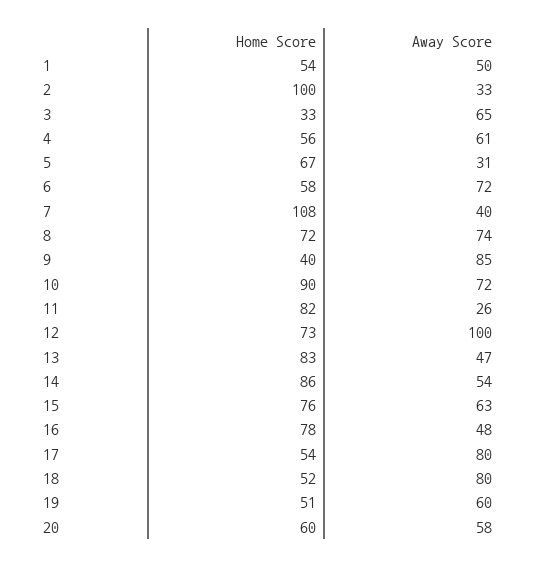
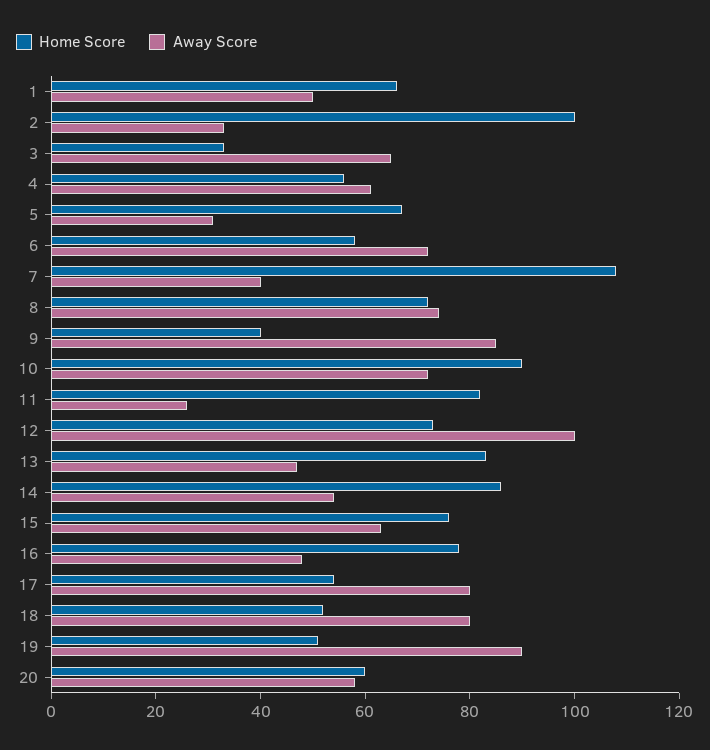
  {
    "Home Score": {
-     "1": 54,
+     "1": 65,
      "2": 100,
      "3": 33,
      "4": 56,
      "5": 67,
      "6": 58,
      "7": 108,
      "8": 72,
      "9": 40,
      "10": 90,
      "11": 82,
      "12": 73,
      "13": 83,
      "14": 86,
      "15": 76,
      "16": 78,
      "17": 54,
      "18": 52,
      "19": 51,
      "20": 60
    },
    "Away Score": {
      "1": 50,
      "2": 33,
      "3": 65,
      "4": 61,
      "5": 31,
      "6": 72,
      "7": 40,
      "8": 74,
      "9": 85,
      "10": 72,
      "11": 26,
      "12": 100,
      "13": 47,
      "14": 54,
      "15": 63,
      "16": 48,
      "17": 80,
      "18": 80,
-     "19": 60,
+     "19": 90,
      "20": 58
    }
  }

